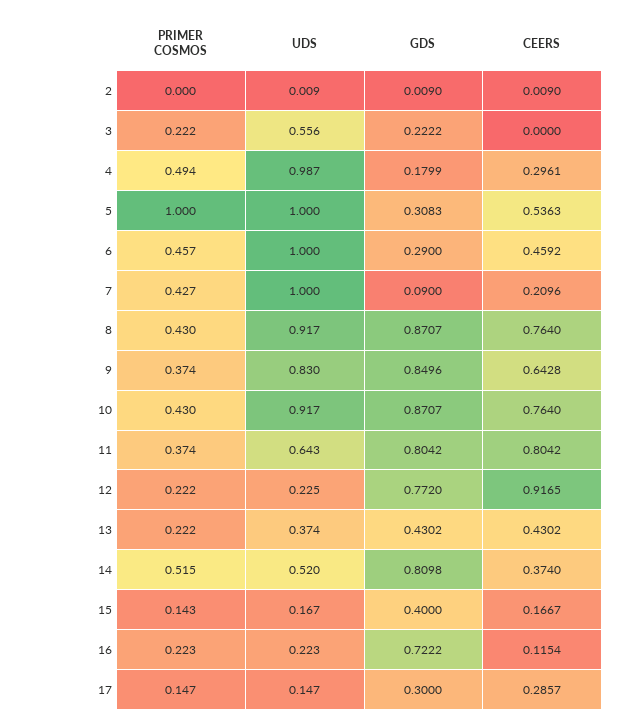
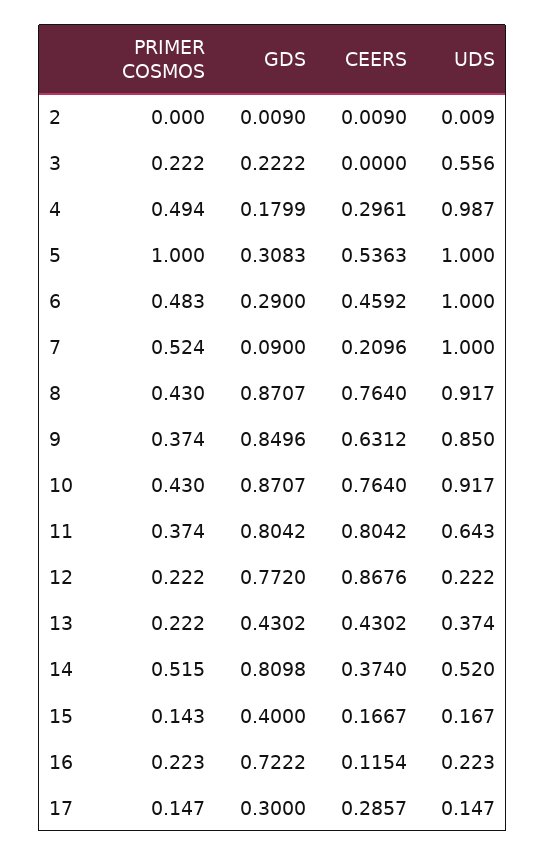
  {
    "PRIMER COSMOS": {
      "2": 0,
      "3": 0.222,
      "4": 0.494,
      "5": 1,
-     "6": 0.457,
+     "6": 0.483,
-     "7": 0.427,
+     "7": 0.524,
      "8": 0.43,
      "9": 0.374,
      "10": 0.43,
      "11": 0.374,
      "12": 0.222,
      "13": 0.222,
      "14": 0.515,
      "15": 0.143,
      "16": 0.223,
      "17": 0.147
    },
    "UDS": {
      "2": 0.009,
      "3": 0.556,
      "4": 0.987,
      "5": 1,
      "6": 1,
      "7": 1,
      "8": 0.917,
-     "9": 0.83,
+     "9": 0.85,
      "10": 0.917,
      "11": 0.643,
-     "12": 0.225,
+     "12": 0.222,
      "13": 0.374,
      "14": 0.52,
      "15": 0.167,
      "16": 0.223,
      "17": 0.147
    },
    "GDS": {
      "2": 0.009,
      "3": 0.2222,
      "4": 0.1799,
      "5": 0.3083,
      "6": 0.29,
      "7": 0.09,
      "8": 0.8707,
      "9": 0.8496,
      "10": 0.8707,
      "11": 0.8042,
      "12": 0.772,
      "13": 0.4302,
      "14": 0.8098,
      "15": 0.4,
      "16": 0.7222,
      "17": 0.3
    },
    "CEERS": {
      "2": 0.009,
      "3": 0,
      "4": 0.2961,
      "5": 0.5363,
      "6": 0.4592,
      "7": 0.2096,
      "8": 0.764,
-     "9": 0.6428,
+     "9": 0.6312,
      "10": 0.764,
      "11": 0.8042,
-     "12": 0.9165,
+     "12": 0.8676,
      "13": 0.4302,
      "14": 0.374,
      "15": 0.1667,
      "16": 0.1154,
      "17": 0.2857
    }
  }

